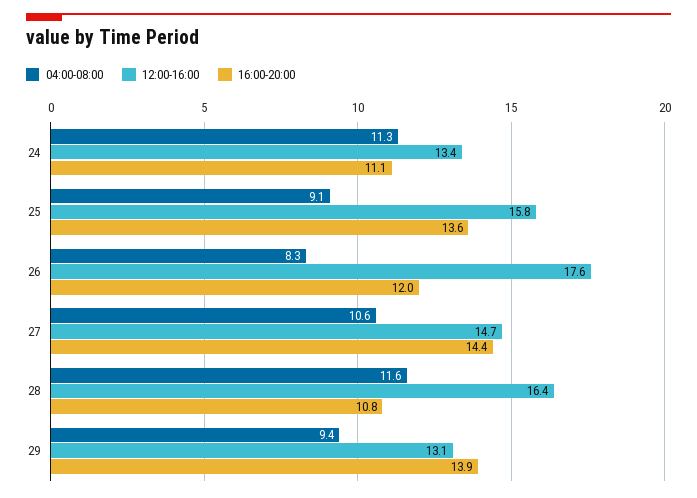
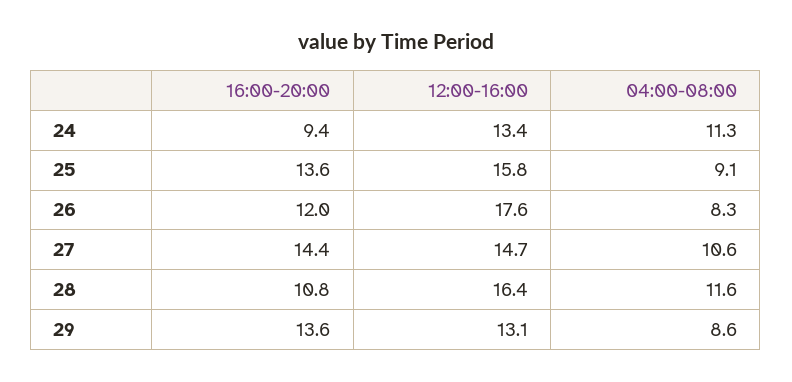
  {
    "04:00-08:00": {
      "24": 11.3,
      "25": 9.1,
      "26": 8.3,
      "27": 10.6,
      "28": 11.6,
-     "29": 9.4
+     "29": 8.6
    },
    "12:00-16:00": {
      "24": 13.4,
      "25": 15.8,
      "26": 17.6,
      "27": 14.7,
      "28": 16.4,
      "29": 13.1
    },
    "16:00-20:00": {
-     "24": 11.1,
+     "24": 9.4,
      "25": 13.6,
      "26": 12,
      "27": 14.4,
      "28": 10.8,
-     "29": 13.9
+     "29": 13.6
    }
  }

